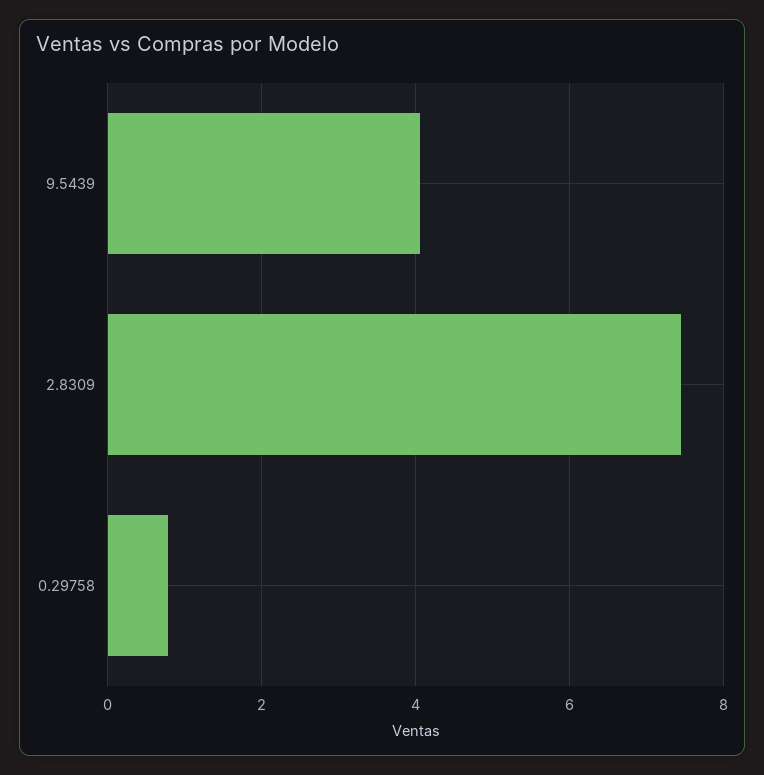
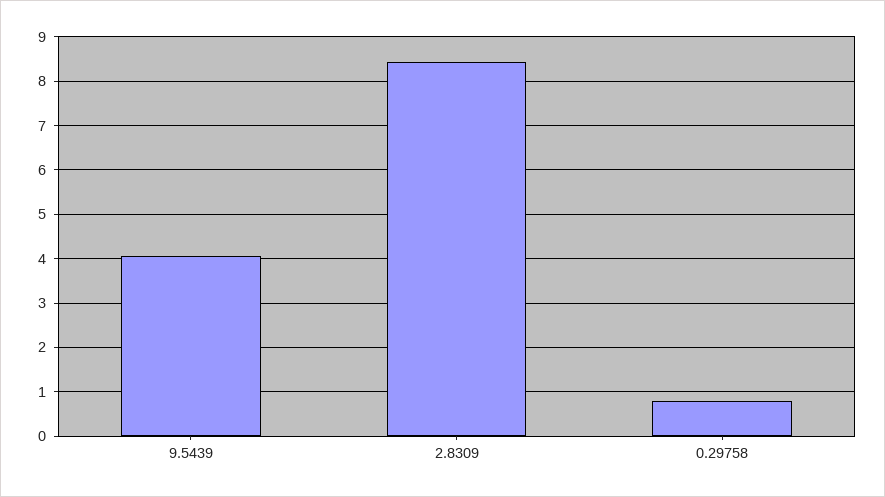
  {
    "9.5439": 4,
-   "2.8309": 7.4,
+   "2.8309": 8.4,
    "0.29758": 0.8
  }

